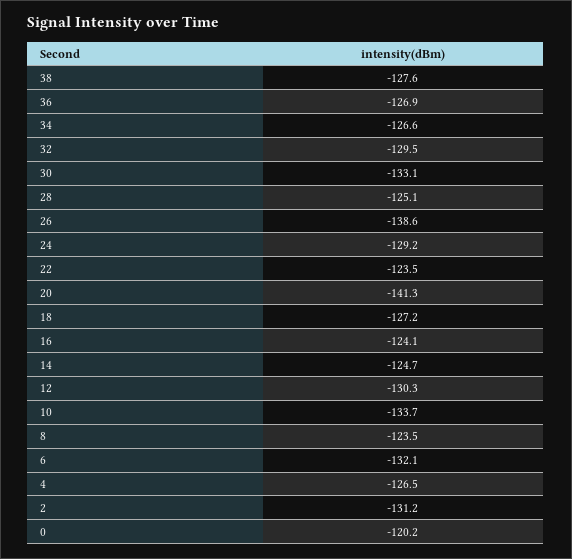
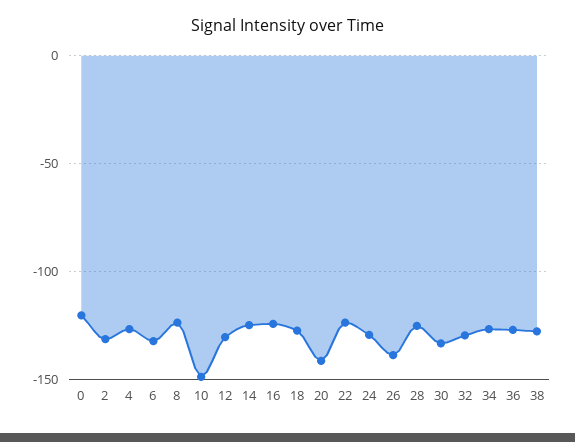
  {
    "38": -127.6,
    "36": -126.9,
    "34": -126.6,
    "32": -129.5,
    "30": -133.1,
    "28": -125.1,
    "26": -138.6,
    "24": -129.2,
    "22": -123.5,
    "20": -141.3,
    "18": -127.2,
    "16": -124.1,
    "14": -124.7,
    "12": -130.3,
-   "10": -133.7,
+   "10": -150,
    "8": -123.5,
    "6": -132.1,
    "4": -126.5,
    "2": -131.2,
    "0": -120.2
  }

